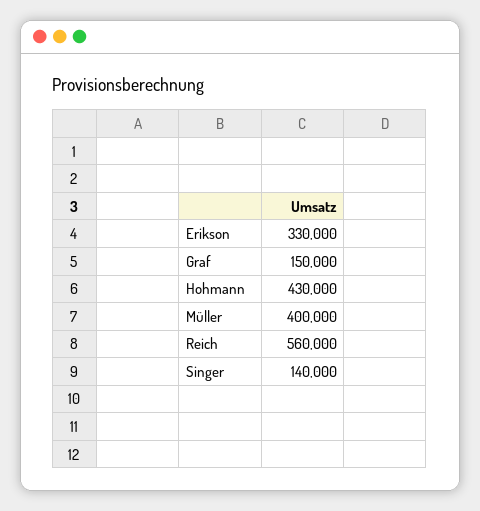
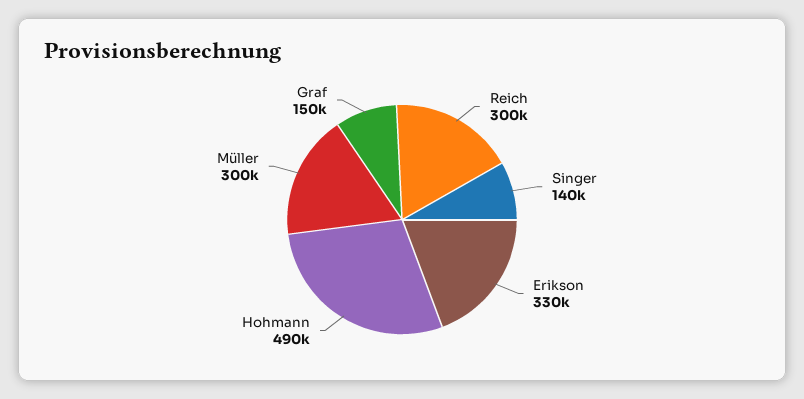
  {
    "Erikson": 330000,
    "Graf": 150000,
-   "Hohmann": 430000,
+   "Hohmann": 490000,
-   "Müller": 400000,
+   "Müller": 300000,
-   "Reich": 560000,
+   "Reich": 300000,
    "Singer": 140000
  }

